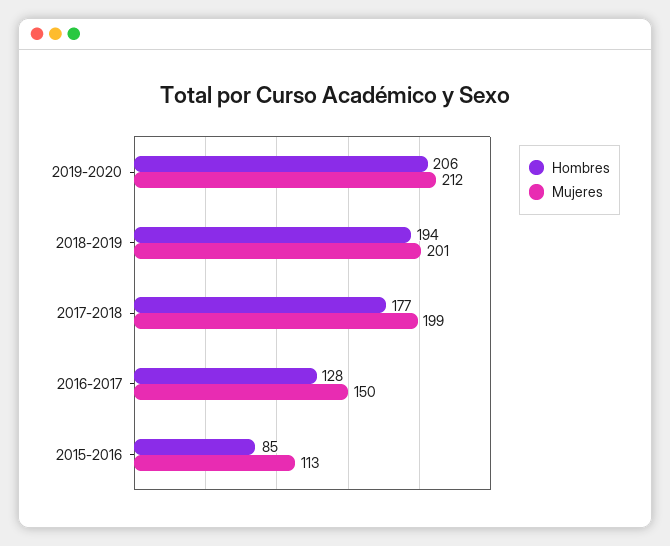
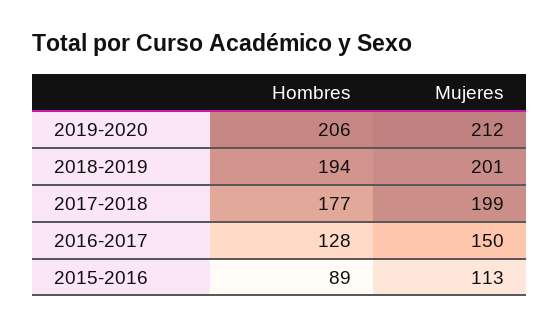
  {
    "Hombres": {
      "2019-2020": 206,
      "2018-2019": 194,
      "2017-2018": 177,
      "2016-2017": 128,
-     "2015-2016": 85
+     "2015-2016": 89
    },
    "Mujeres": {
      "2019-2020": 212,
      "2018-2019": 201,
      "2017-2018": 199,
      "2016-2017": 150,
      "2015-2016": 113
    }
  }

